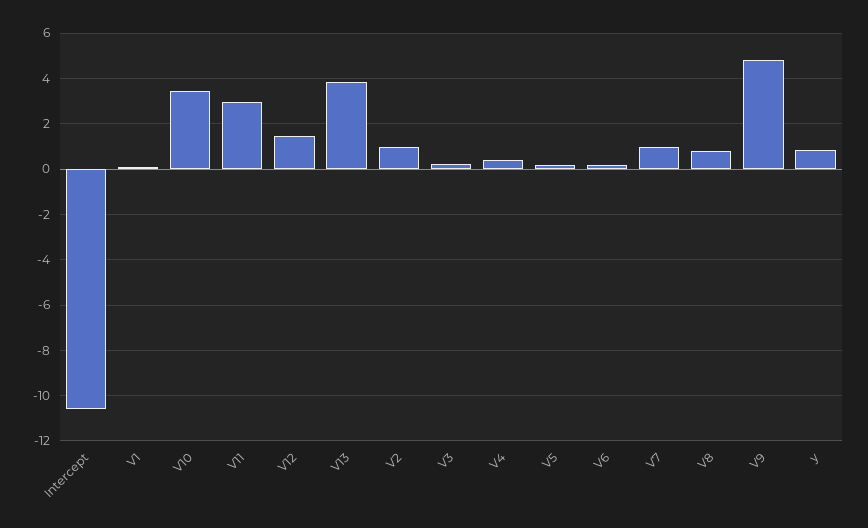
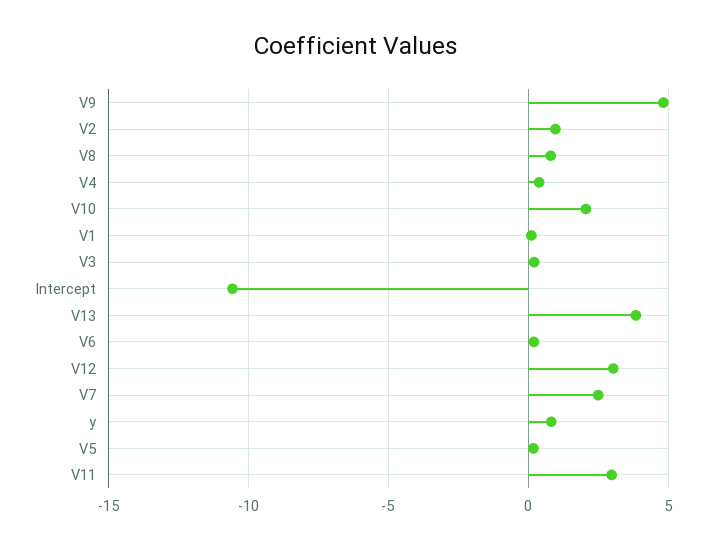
  {
    "Intercept": -10.5,
    "V1": 0,
-   "V10": 3.5,
+   "V10": 2,
    "V11": 3,
-   "V12": 1.5,
+   "V12": 3,
    "V13": 4,
    "V2": 1,
    "V3": 0,
    "V4": 0.5,
    "V5": 0,
    "V6": 0,
-   "V7": 1,
+   "V7": 2.5,
    "V8": 1,
    "V9": 5,
    "y": 1
  }

